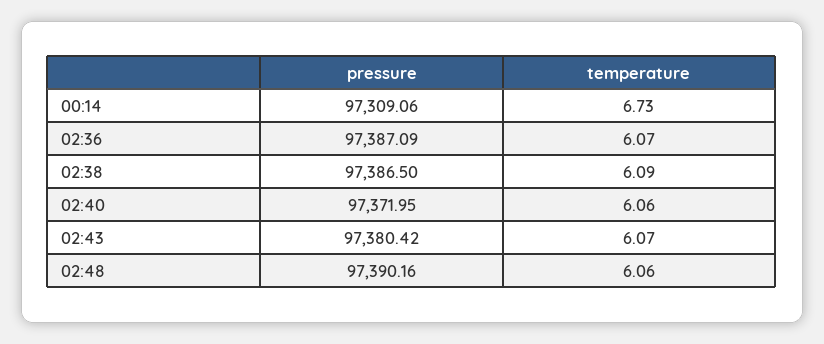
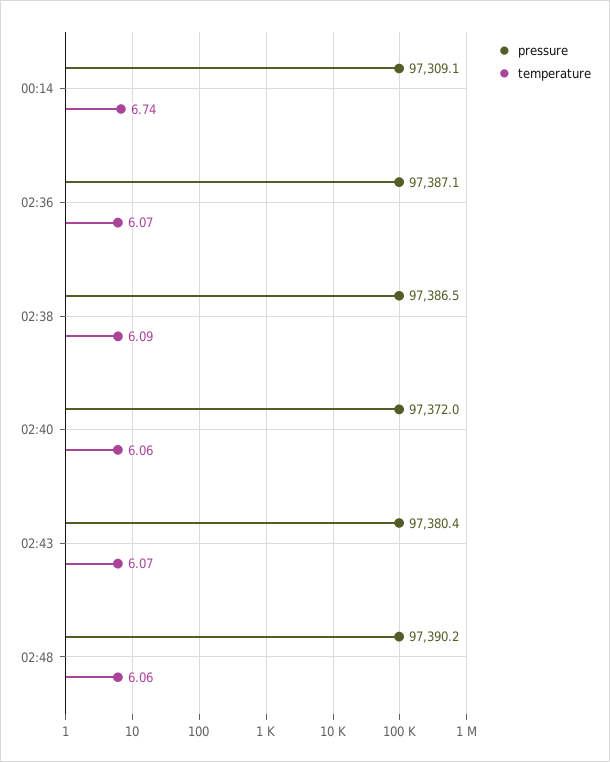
  {
    "pressure": {
      "00:14": 97309.06,
      "02:36": 97387.09,
      "02:38": 97386.5,
      "02:40": 97371.95,
      "02:43": 97380.42,
      "02:48": 97390.16
    },
    "temperature": {
-     "00:14": 6.73,
+     "00:14": 6.74,
      "02:36": 6.07,
      "02:38": 6.09,
      "02:40": 6.06,
      "02:43": 6.07,
      "02:48": 6.06
    }
  }

